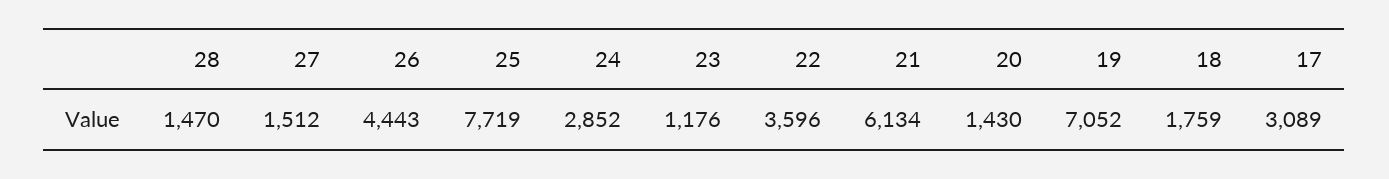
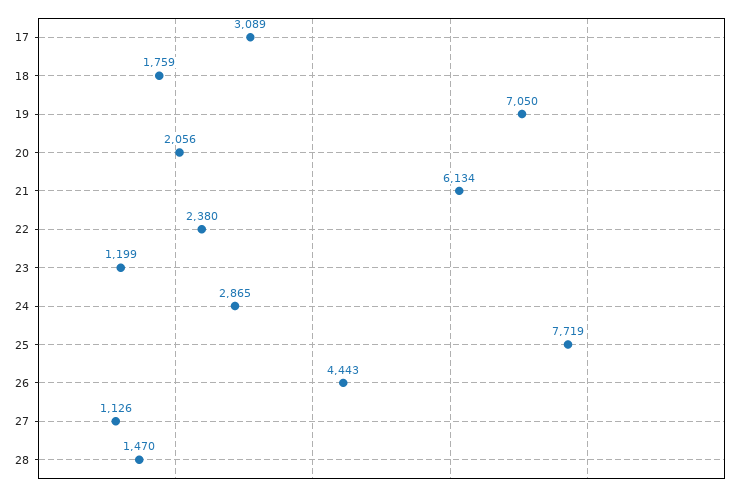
  {
    "28": 1470,
-   "27": 1512,
+   "27": 1126,
    "26": 4443,
    "25": 7719,
-   "24": 2852,
+   "24": 2865,
-   "23": 1176,
+   "23": 1199,
-   "22": 3596,
+   "22": 2380,
    "21": 6134,
-   "20": 1430,
+   "20": 2056,
-   "19": 7052,
+   "19": 7050,
    "18": 1759,
    "17": 3089
  }

